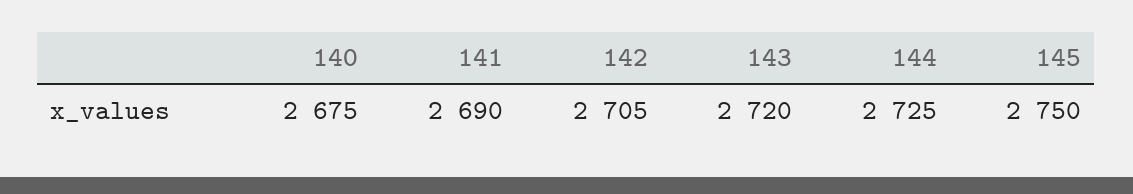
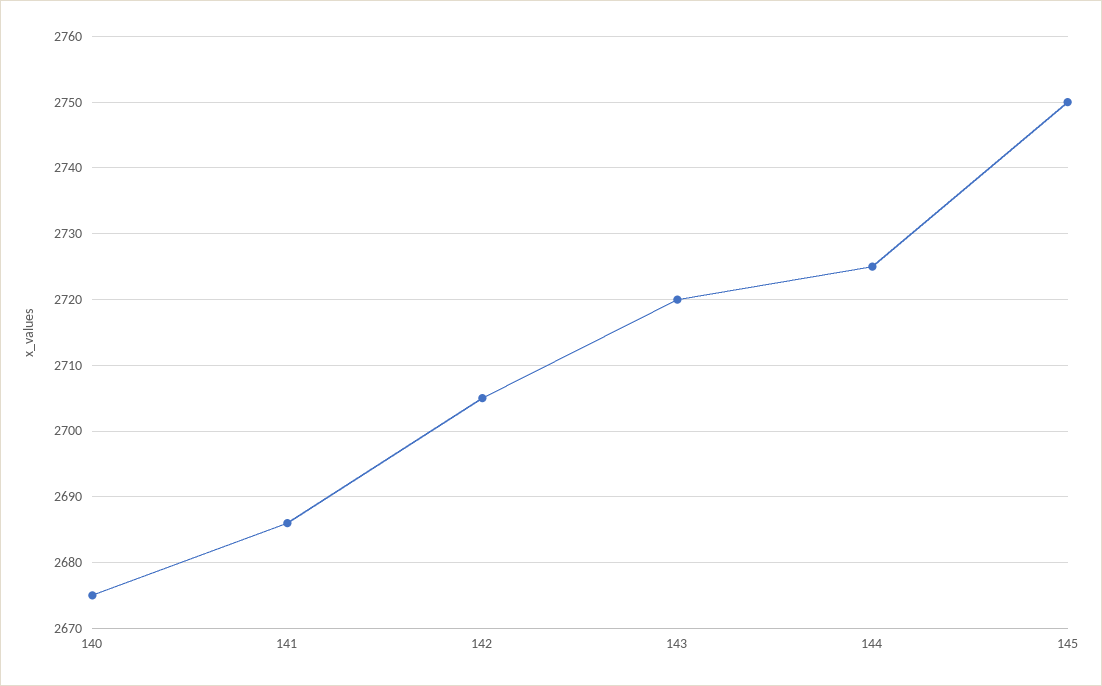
  {
    "140": 2675,
-   "141": 2690,
+   "141": 2686,
    "142": 2705,
    "143": 2720,
    "144": 2725,
    "145": 2750
  }

